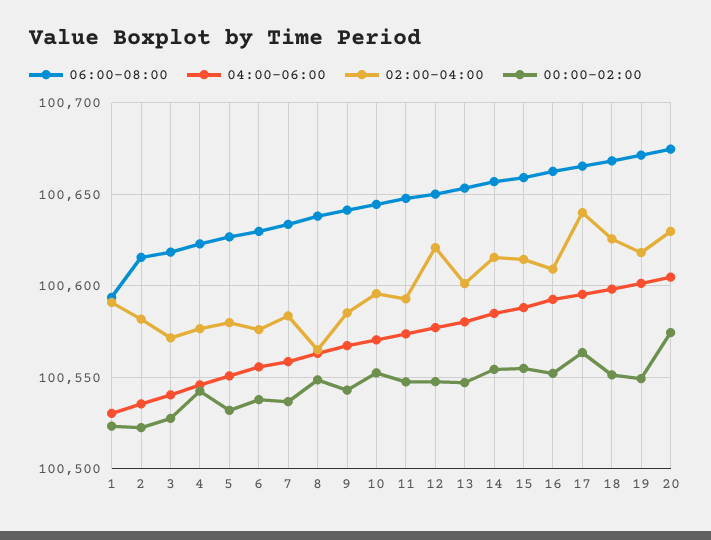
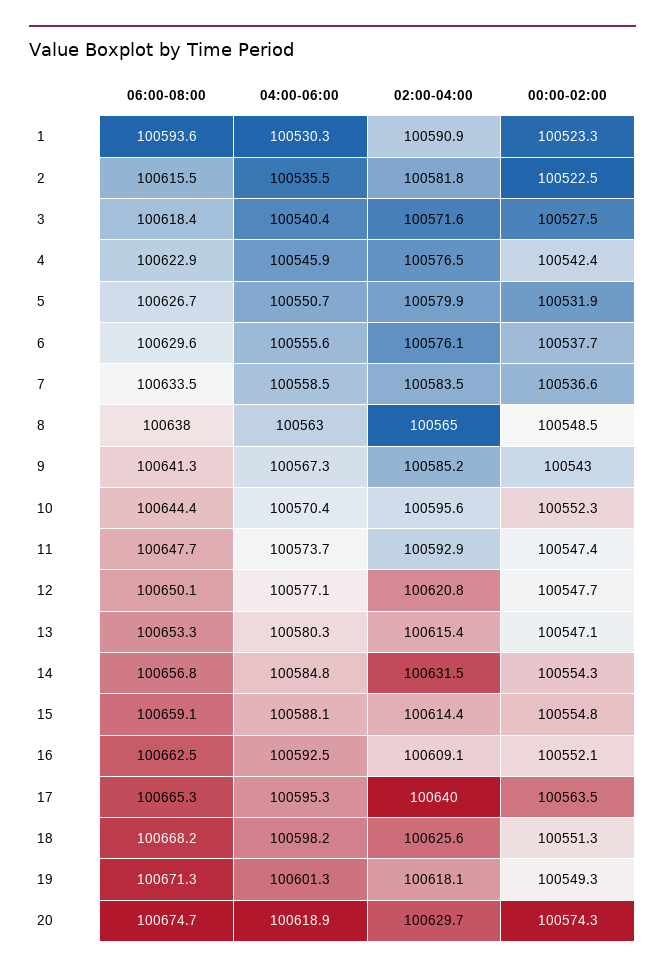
  {
    "06:00-08:00": {
      "1": 100593.6,
      "2": 100615.5,
      "3": 100618.4,
      "4": 100622.9,
      "5": 100626.7,
      "6": 100629.6,
      "7": 100633.5,
      "8": 100638,
      "9": 100641.3,
      "10": 100644.4,
      "11": 100647.7,
      "12": 100650.1,
      "13": 100653.3,
      "14": 100656.8,
      "15": 100659.1,
      "16": 100662.5,
      "17": 100665.3,
      "18": 100668.2,
      "19": 100671.3,
      "20": 100674.7
    },
    "04:00-06:00": {
      "1": 100530.3,
      "2": 100535.5,
      "3": 100540.4,
      "4": 100545.9,
      "5": 100550.7,
      "6": 100555.6,
      "7": 100558.5,
      "8": 100563,
      "9": 100567.3,
      "10": 100570.4,
      "11": 100573.7,
      "12": 100577.1,
      "13": 100580.3,
      "14": 100584.8,
      "15": 100588.1,
      "16": 100592.5,
      "17": 100595.3,
      "18": 100598.2,
      "19": 100601.3,
-     "20": 100605
+     "20": 100618.9
    },
    "02:00-04:00": {
      "1": 100590.9,
      "2": 100581.8,
      "3": 100571.6,
      "4": 100576.5,
      "5": 100579.9,
      "6": 100576.1,
      "7": 100583.5,
      "8": 100565,
      "9": 100585.2,
      "10": 100595.6,
      "11": 100592.9,
      "12": 100620.8,
-     "13": 100600,
+     "13": 100615.4,
-     "14": 100615,
+     "14": 100631.5,
      "15": 100614.4,
      "16": 100609.1,
      "17": 100640,
      "18": 100625.6,
      "19": 100618.1,
      "20": 100629.7
    },
    "00:00-02:00": {
      "1": 100523.3,
      "2": 100522.5,
      "3": 100527.5,
      "4": 100542.4,
      "5": 100531.9,
      "6": 100537.7,
      "7": 100536.6,
      "8": 100548.5,
      "9": 100543,
      "10": 100552.3,
      "11": 100547.4,
      "12": 100547.7,
      "13": 100547.1,
      "14": 100554.3,
      "15": 100554.8,
      "16": 100552.1,
      "17": 100563.5,
      "18": 100551.3,
      "19": 100549.3,
      "20": 100574.3
    }
  }

